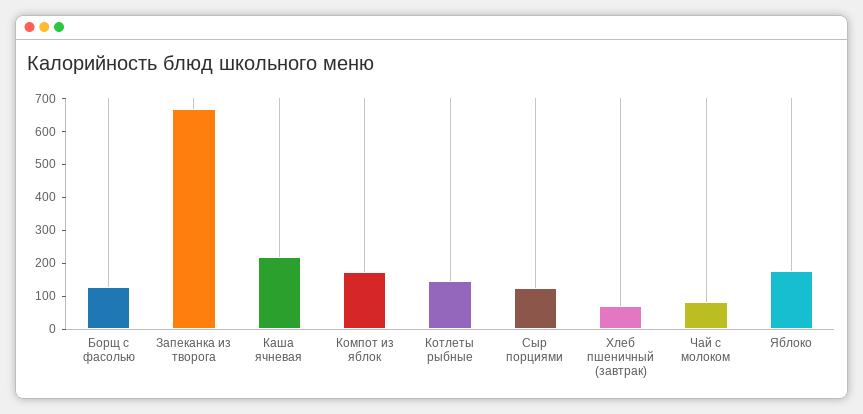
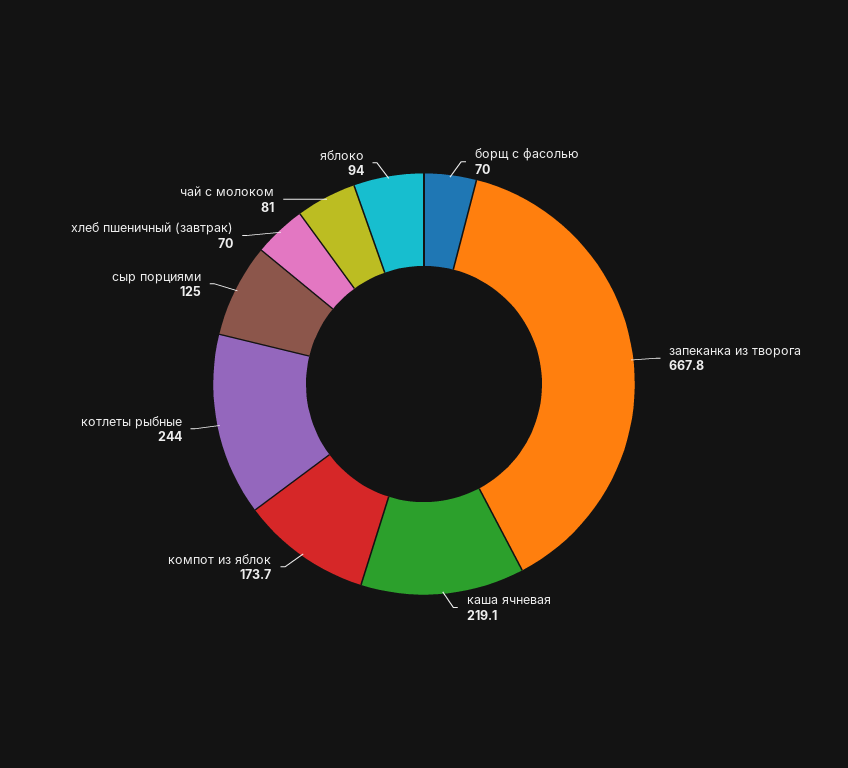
  {
-   "Борщ с фасолью": 125,
+   "Борщ с фасолью": 70,
    "Запеканка из творога": 667.8,
    "Каша ячневая": 219.1,
    "Компот из яблок": 173.7,
-   "Котлеты рыбные": 150,
+   "Котлеты рыбные": 244,
    "Сыр порциями": 125,
    "Хлеб пшеничный (завтрак)": 70,
    "Чай с молоком": 81,
-   "Яблоко": 175
+   "Яблоко": 94
  }

